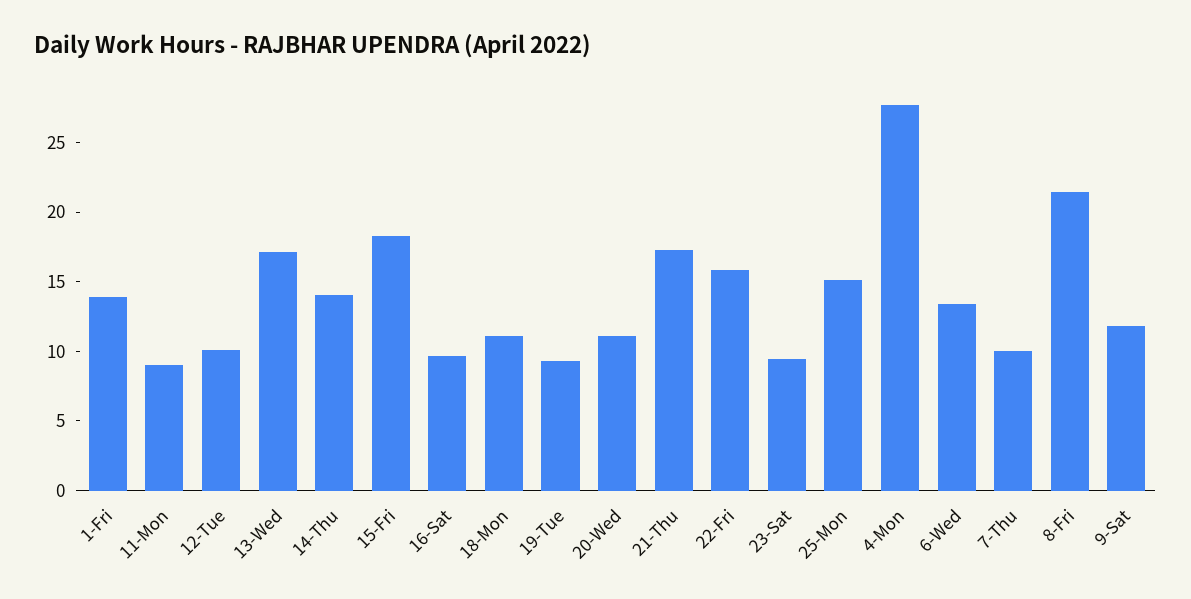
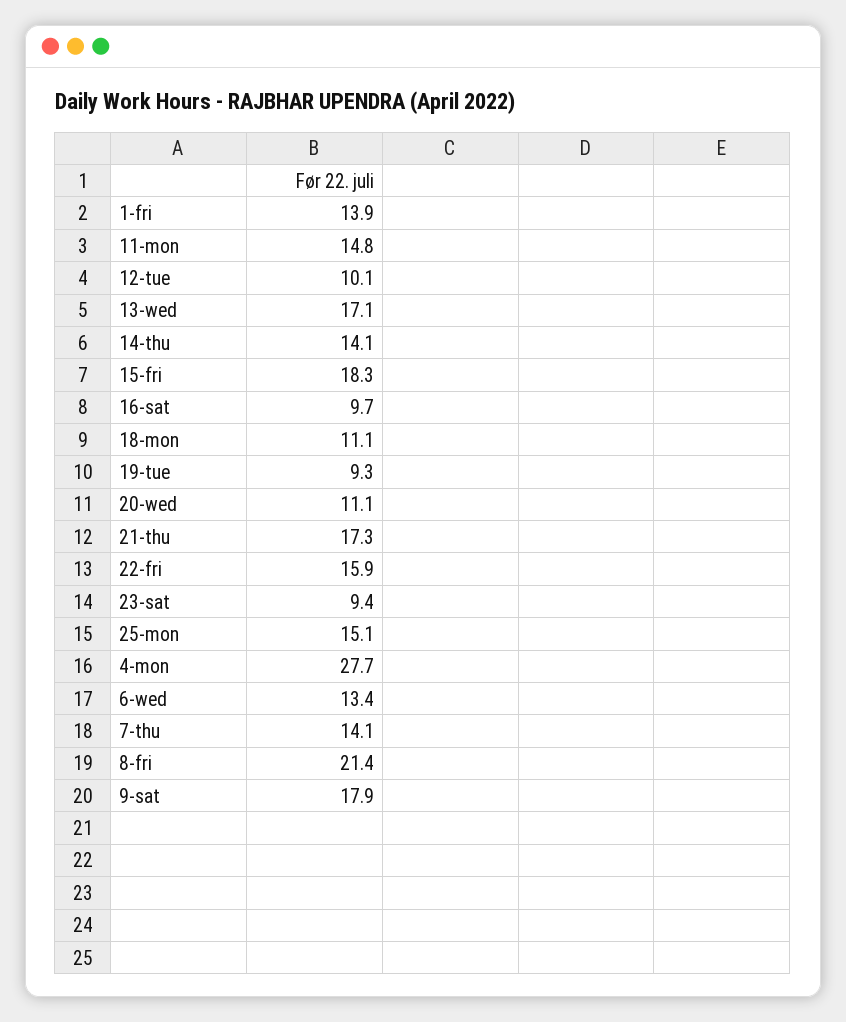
  {
    "1-Fri": 13.9,
-   "11-Mon": 9,
+   "11-Mon": 14.8,
    "12-Tue": 10.1,
    "13-Wed": 17.1,
    "14-Thu": 14.1,
    "15-Fri": 18.3,
    "16-Sat": 9.7,
    "18-Mon": 11.1,
    "19-Tue": 9.3,
    "20-Wed": 11.1,
    "21-Thu": 17.3,
    "22-Fri": 15.9,
    "23-Sat": 9.4,
    "25-Mon": 15.1,
    "4-Mon": 27.7,
    "6-Wed": 13.4,
-   "7-Thu": 10,
+   "7-Thu": 14.1,
    "8-Fri": 21.4,
-   "9-Sat": 12
+   "9-Sat": 17.9
  }

